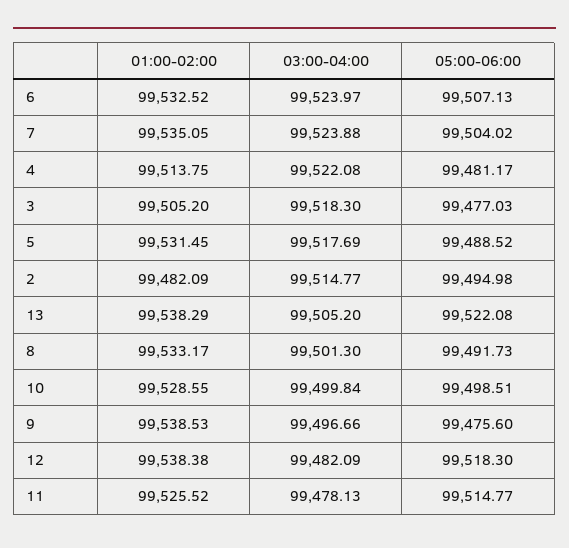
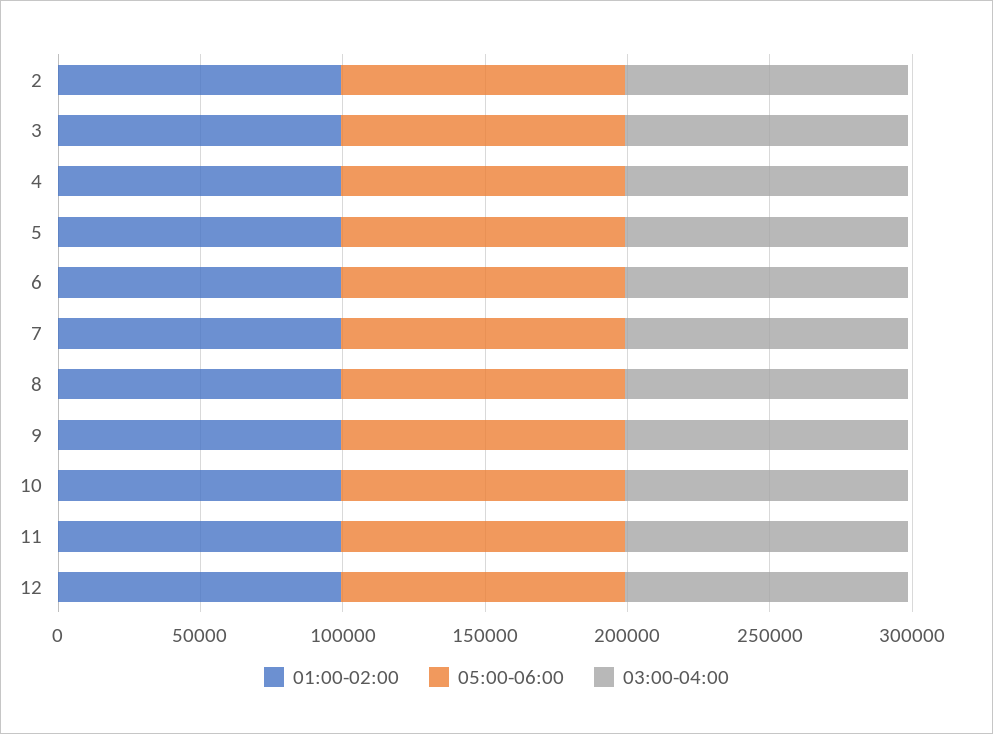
  {
    "01:00-02:00": {
      "6": 99532.52,
      "7": 99535.05,
      "4": 99513.75,
      "3": 99505.2,
      "5": 99531.45,
      "2": 99482.09,
-     "13": 99538.29,
      "8": 99533.17,
      "10": 99528.55,
      "9": 99538.53,
      "12": 99538.38,
      "11": 99525.52
    },
    "03:00-04:00": {
      "6": 99523.97,
      "7": 99523.88,
      "4": 99522.08,
      "3": 99518.3,
      "5": 99517.69,
      "2": 99514.77,
-     "13": 99505.2,
      "8": 99501.3,
      "10": 99499.84,
      "9": 99496.66,
      "12": 99482.09,
      "11": 99478.13
    },
    "05:00-06:00": {
      "6": 99507.13,
      "7": 99504.02,
      "4": 99481.17,
      "3": 99477.03,
      "5": 99488.52,
      "2": 99494.98,
-     "13": 99522.08,
      "8": 99491.73,
      "10": 99498.51,
      "9": 99475.6,
      "12": 99518.3,
      "11": 99514.77
    }
  }

